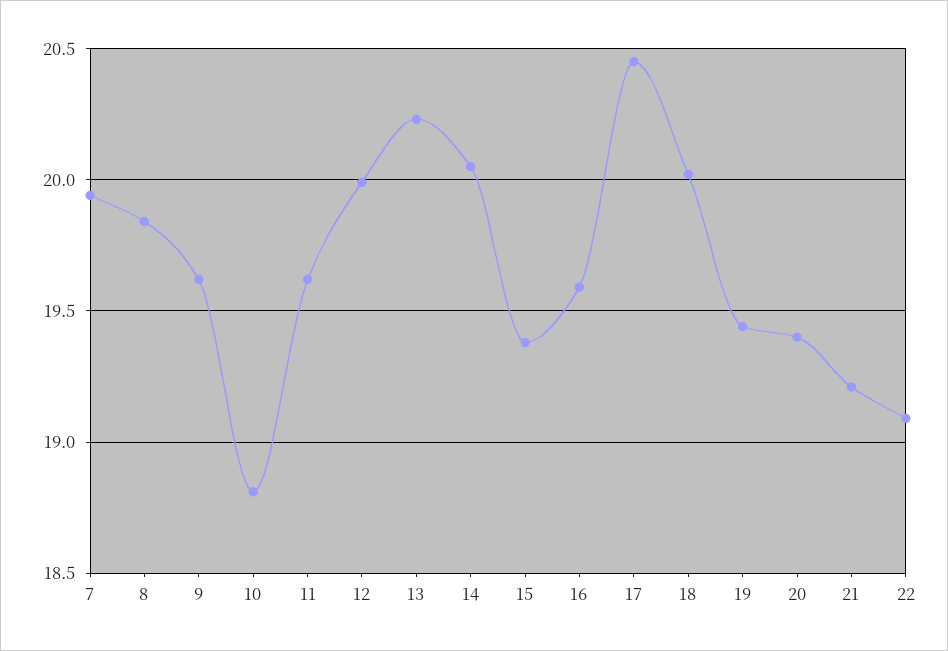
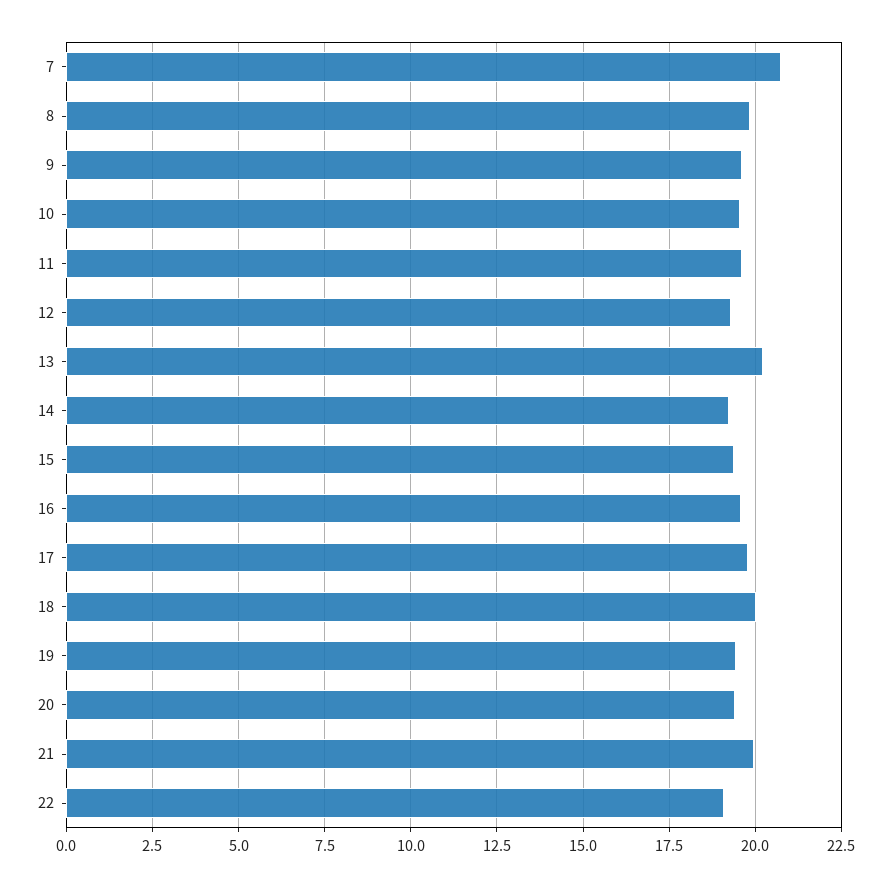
  {
-   "7": 19.95,
+   "7": 20.75,
    "8": 19.85,
    "9": 19.6,
-   "10": 18.8,
+   "10": 19.5,
    "11": 19.6,
-   "12": 20,
+   "12": 19.25,
    "13": 20.25,
-   "14": 20.05,
+   "14": 19.25,
    "15": 19.4,
    "16": 19.6,
-   "17": 20.45,
+   "17": 19.75,
    "18": 20,
    "19": 19.45,
    "20": 19.4,
-   "21": 19.2,
+   "21": 20,
    "22": 19.1
  }

